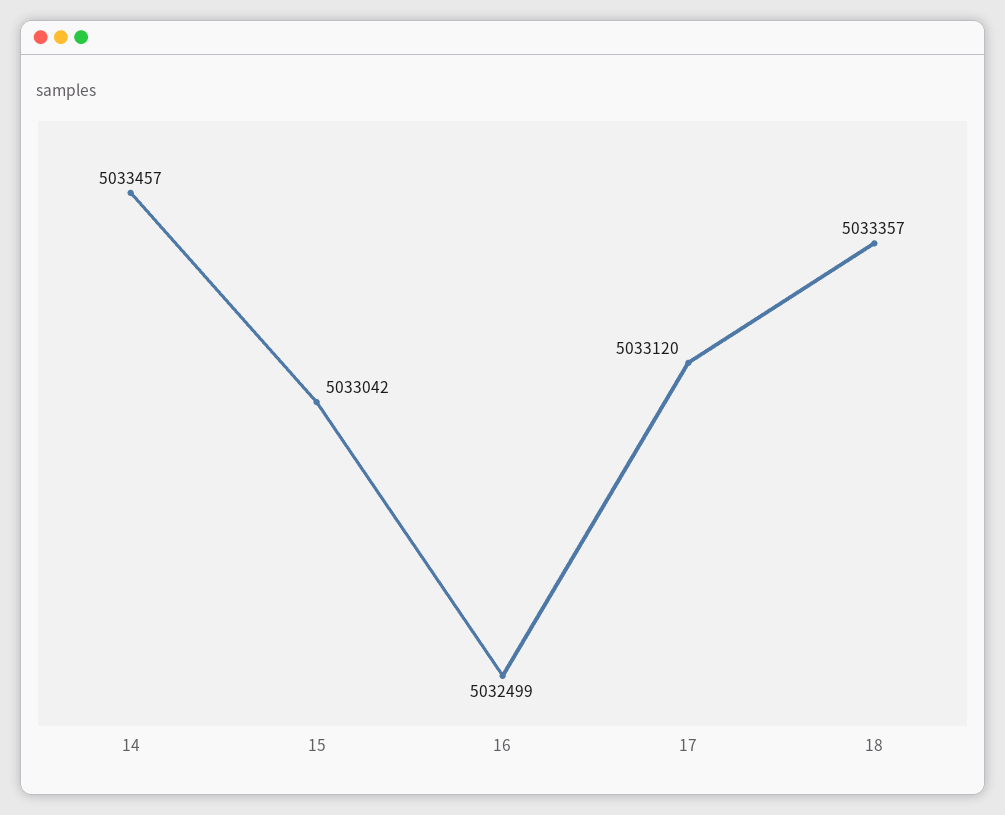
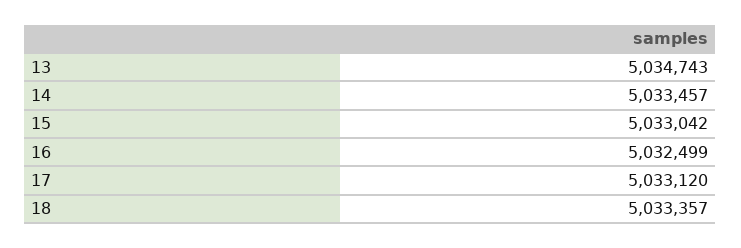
  {
    "14": 5033457,
    "15": 5033042,
    "16": 5032499,
    "17": 5033120,
-   "18": 5033357
+   "18": 5033357,
+   "13": 5034743
  }

